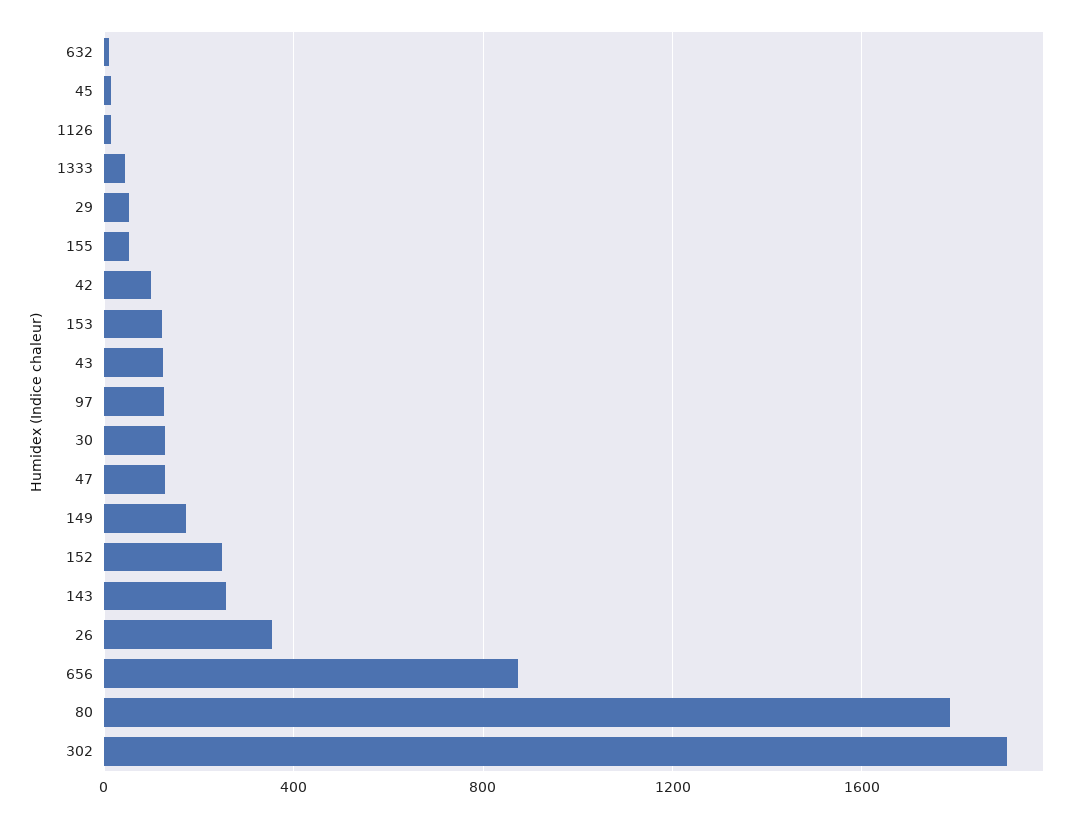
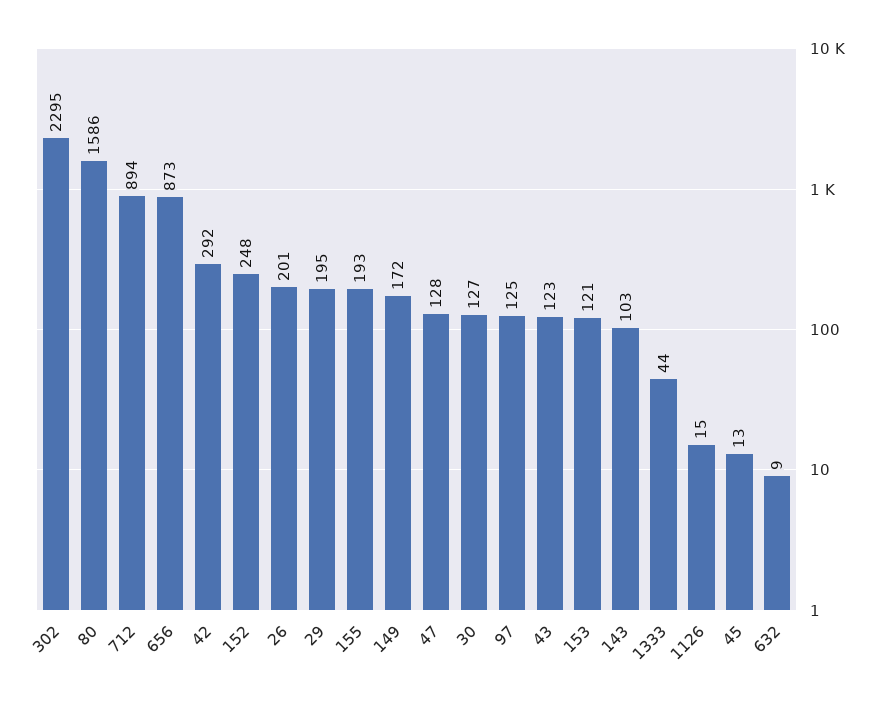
  {
    "632": 9,
    "45": 13,
    "1126": 15,
    "1333": 44,
-   "29": 50,
+   "29": 195,
-   "155": 50,
+   "155": 193,
-   "42": 100,
+   "42": 292,
    "153": 121,
    "43": 123,
    "97": 125,
    "30": 127,
    "47": 128,
    "149": 172,
    "152": 248,
-   "143": 250,
+   "143": 103,
-   "26": 350,
+   "26": 201,
    "656": 873,
-   "80": 1800,
+   "80": 1586,
-   "302": 1900
+   "302": 2295,
+   "712": 894
  }

